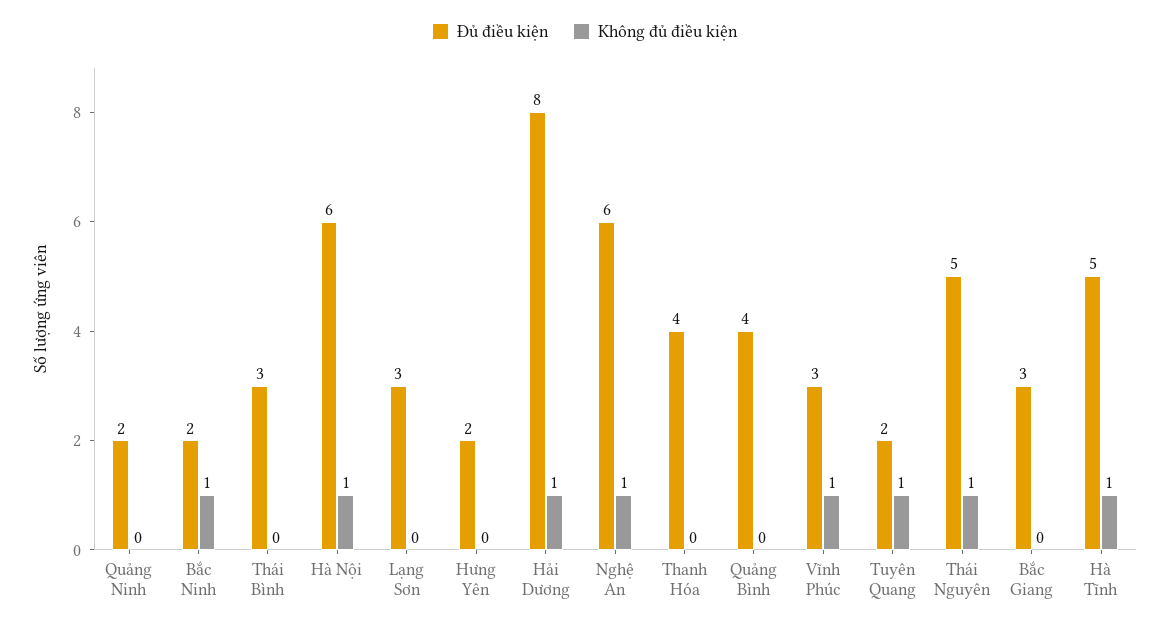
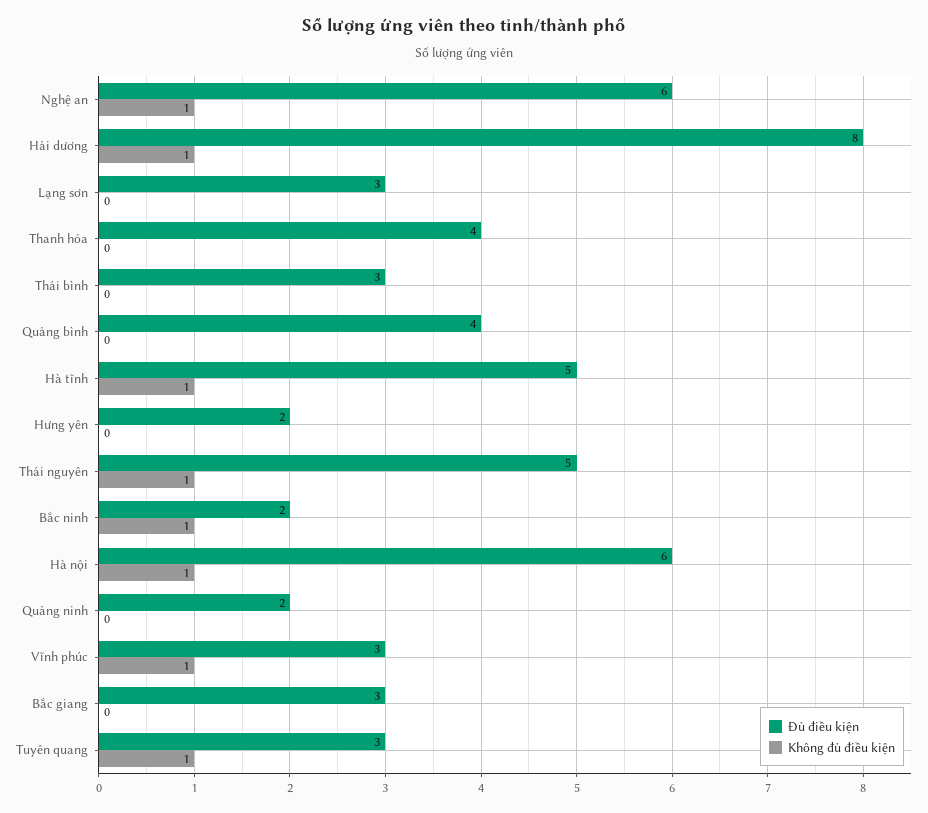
  {
    "Đủ điều kiện": {
      "Quảng Ninh": 2,
      "Bắc Ninh": 2,
      "Thái Bình": 3,
      "Hà Nội": 6,
      "Lạng Sơn": 3,
      "Hưng Yên": 2,
      "Hải Dương": 8,
      "Nghệ An": 6,
      "Thanh Hóa": 4,
      "Quảng Bình": 4,
      "Vĩnh Phúc": 3,
-     "Tuyên Quang": 2,
+     "Tuyên Quang": 3,
      "Thái Nguyên": 5,
      "Bắc Giang": 3,
      "Hà Tĩnh": 5
    },
    "Không đủ điều kiện": {
      "Quảng Ninh": 0,
      "Bắc Ninh": 1,
      "Thái Bình": 0,
      "Hà Nội": 1,
      "Lạng Sơn": 0,
      "Hưng Yên": 0,
      "Hải Dương": 1,
      "Nghệ An": 1,
      "Thanh Hóa": 0,
      "Quảng Bình": 0,
      "Vĩnh Phúc": 1,
      "Tuyên Quang": 1,
      "Thái Nguyên": 1,
      "Bắc Giang": 0,
      "Hà Tĩnh": 1
    }
  }

